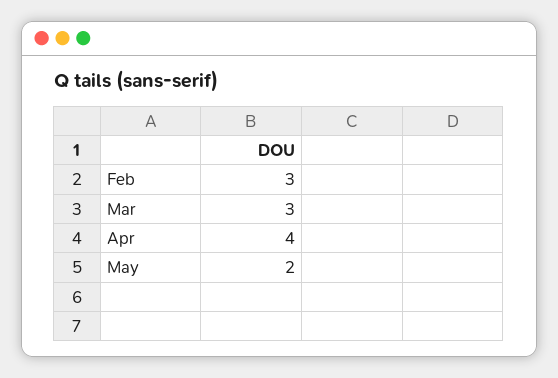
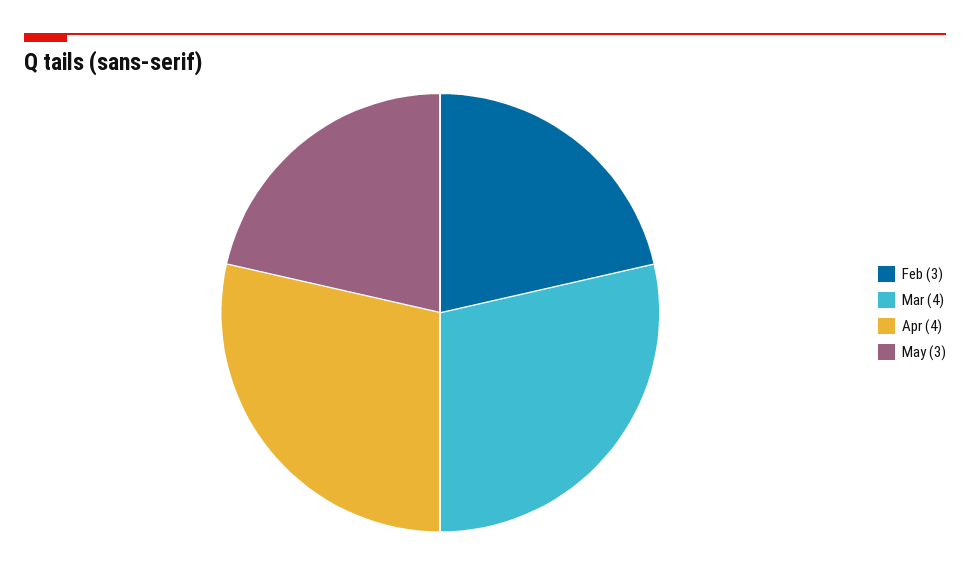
  {
    "Feb": 3,
-   "Mar": 3,
+   "Mar": 4,
    "Apr": 4,
-   "May": 2
+   "May": 3
  }

